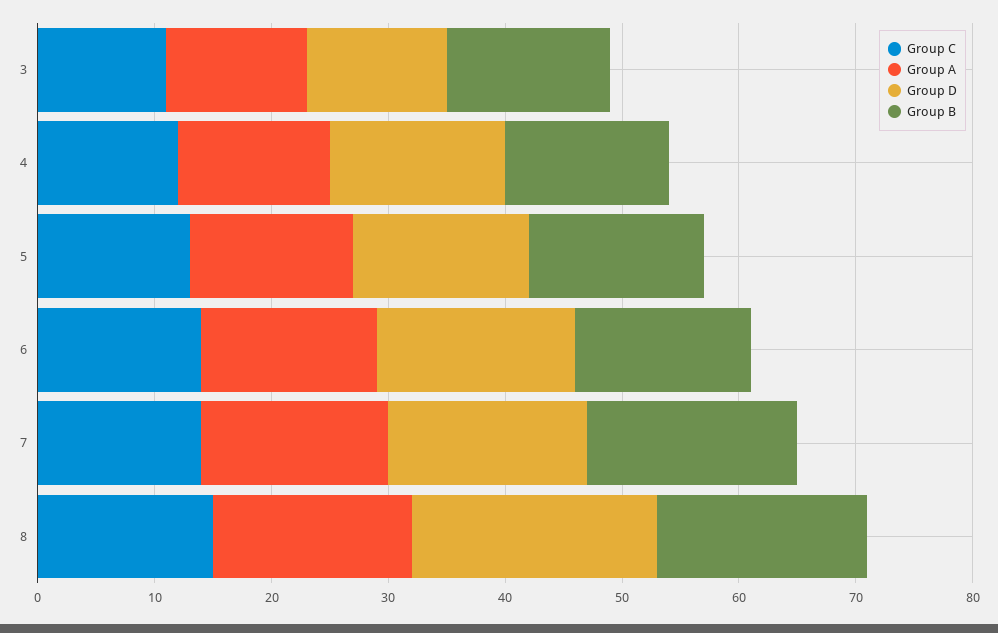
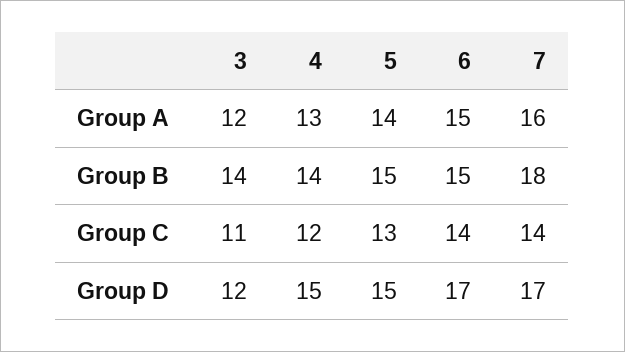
  {
    "Group C": {
      "3": 11,
      "4": 12,
      "5": 13,
      "6": 14,
-     "7": 14,
+     "7": 14
-     "8": 15
    },
    "Group A": {
      "3": 12,
      "4": 13,
      "5": 14,
      "6": 15,
-     "7": 16,
+     "7": 16
-     "8": 17
    },
    "Group D": {
      "3": 12,
      "4": 15,
      "5": 15,
      "6": 17,
-     "7": 17,
+     "7": 17
-     "8": 21
    },
    "Group B": {
      "3": 14,
      "4": 14,
      "5": 15,
      "6": 15,
-     "7": 18,
+     "7": 18
-     "8": 18
    }
  }

